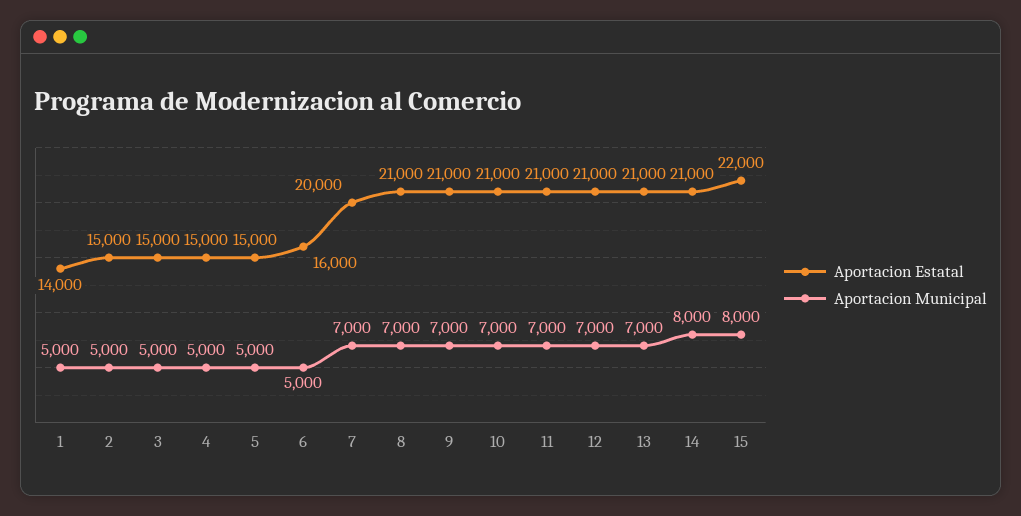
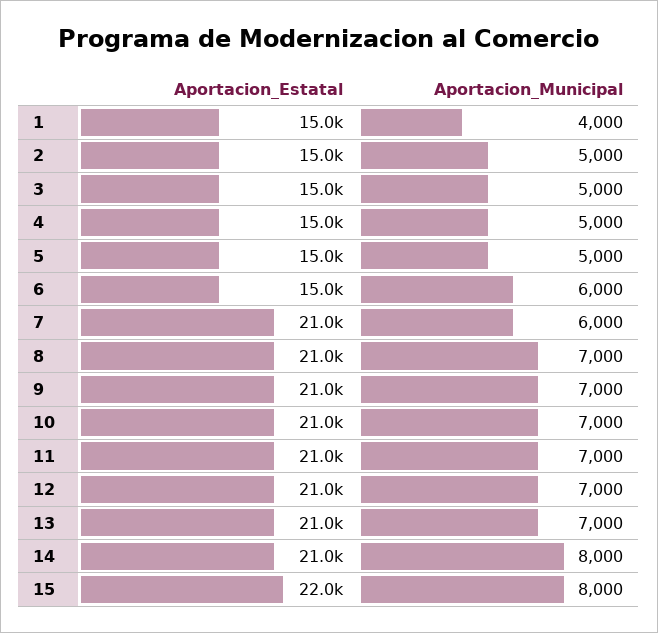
  {
    "Aportacion Estatal": {
-     "1": 14000,
+     "1": 15000,
      "2": 15000,
      "3": 15000,
      "4": 15000,
      "5": 15000,
-     "6": 16000,
+     "6": 15000,
-     "7": 20000,
+     "7": 21000,
      "8": 21000,
      "9": 21000,
      "10": 21000,
      "11": 21000,
      "12": 21000,
      "13": 21000,
      "14": 21000,
      "15": 22000
    },
    "Aportacion Municipal": {
-     "1": 5000,
+     "1": 4000,
      "2": 5000,
      "3": 5000,
      "4": 5000,
      "5": 5000,
-     "6": 5000,
+     "6": 6000,
-     "7": 7000,
+     "7": 6000,
      "8": 7000,
      "9": 7000,
      "10": 7000,
      "11": 7000,
      "12": 7000,
      "13": 7000,
      "14": 8000,
      "15": 8000
    }
  }

